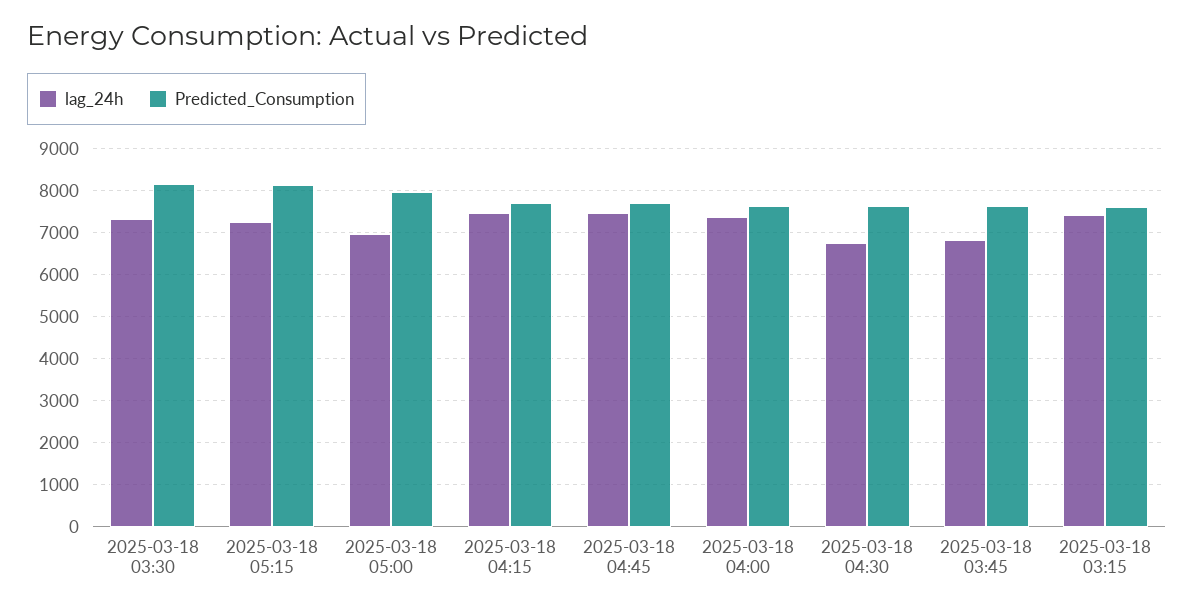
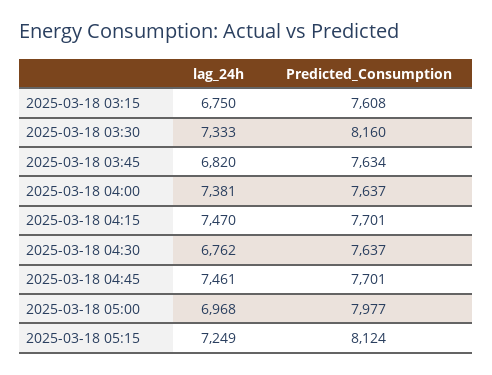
  {
    "lag_24h": {
      "2025-03-18 03:30": 7333,
      "2025-03-18 05:15": 7249,
      "2025-03-18 05:00": 6968,
      "2025-03-18 04:15": 7470,
      "2025-03-18 04:45": 7461,
      "2025-03-18 04:00": 7381,
      "2025-03-18 04:30": 6762,
      "2025-03-18 03:45": 6820,
-     "2025-03-18 03:15": 7400
+     "2025-03-18 03:15": 6750
    },
    "Predicted_Consumption": {
      "2025-03-18 03:30": 8160,
      "2025-03-18 05:15": 8124,
      "2025-03-18 05:00": 7977,
      "2025-03-18 04:15": 7701,
      "2025-03-18 04:45": 7701,
      "2025-03-18 04:00": 7637,
      "2025-03-18 04:30": 7637,
      "2025-03-18 03:45": 7634,
      "2025-03-18 03:15": 7608
    }
  }

